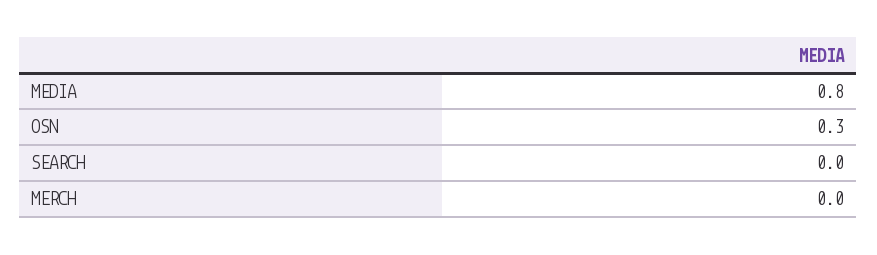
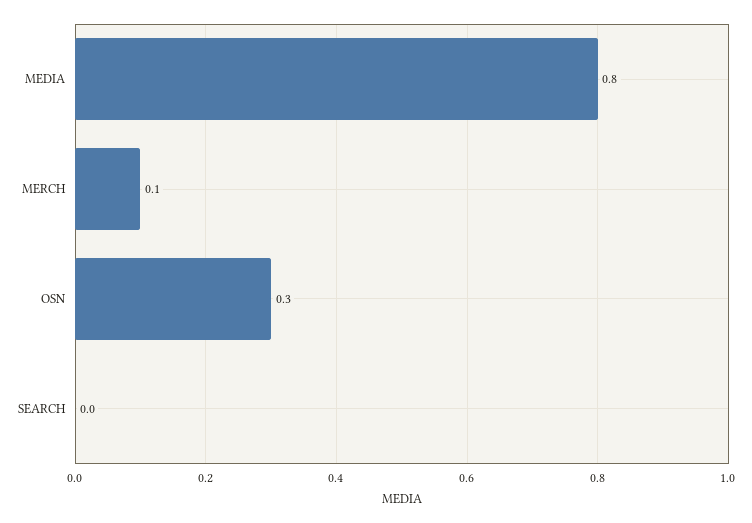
  {
    "MEDIA": 0.8,
    "OSN": 0.3,
    "SEARCH": 0,
-   "MERCH": 0
+   "MERCH": 0.1
  }

